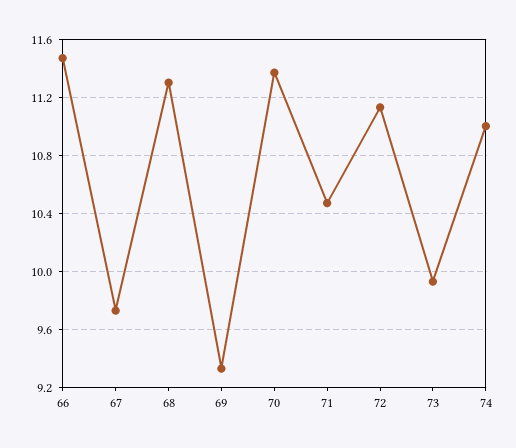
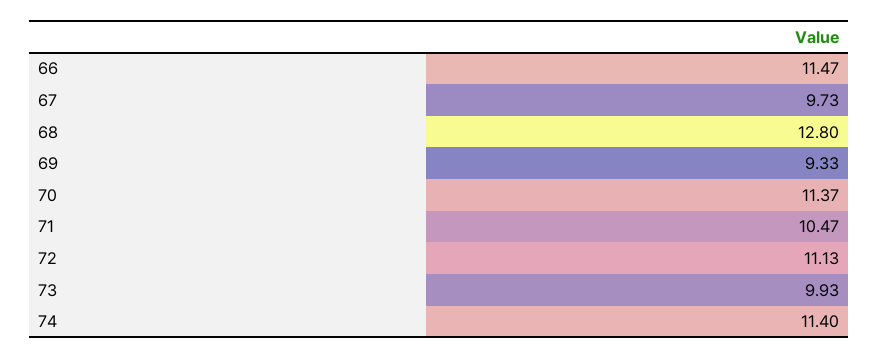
  {
    "66": 11.47,
    "67": 9.73,
-   "68": 11.3,
+   "68": 12.8,
    "69": 9.33,
    "70": 11.37,
    "71": 10.47,
    "72": 11.13,
    "73": 9.93,
-   "74": 11
+   "74": 11.4
  }

